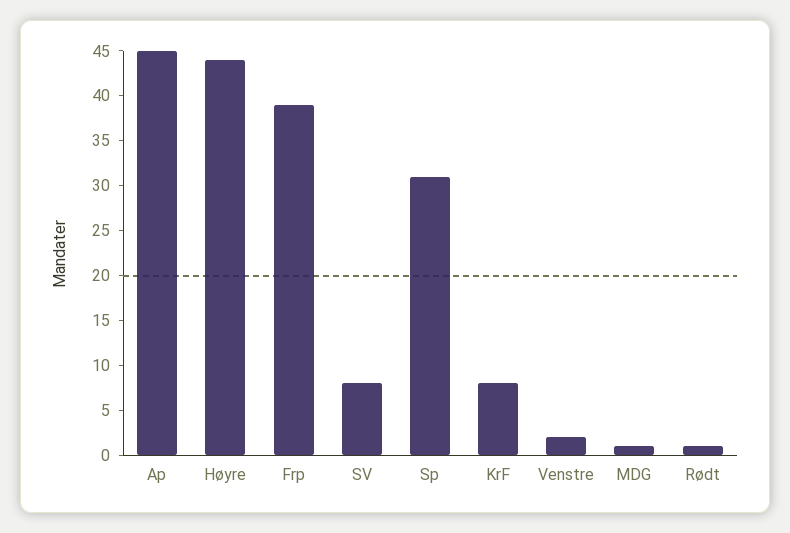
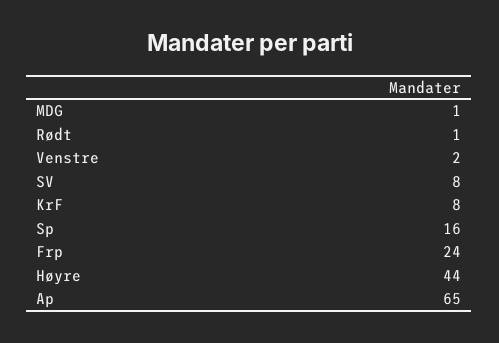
  {
-   "Ap": 45,
+   "Ap": 65,
    "Høyre": 44,
-   "Frp": 39,
+   "Frp": 24,
    "SV": 8,
-   "Sp": 31,
+   "Sp": 16,
    "KrF": 8,
    "Venstre": 2,
    "MDG": 1,
    "Rødt": 1
  }

